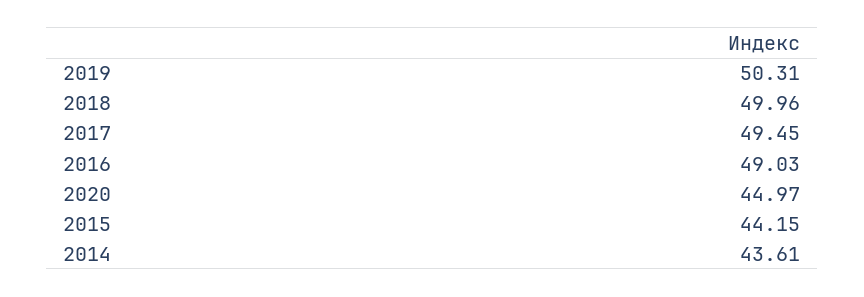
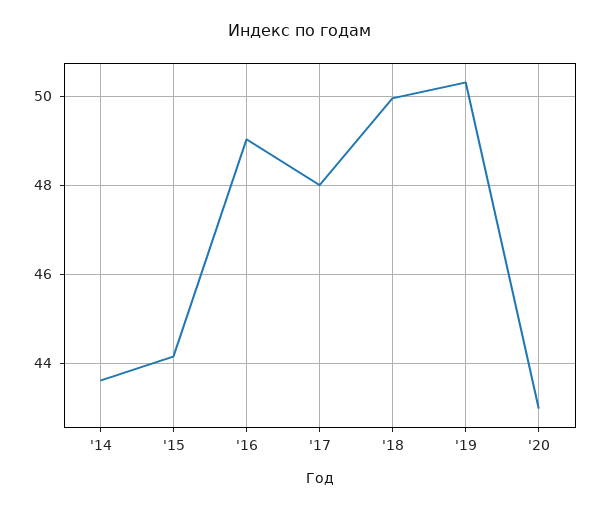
  {
    "2019": 50.31,
    "2018": 49.96,
-   "2017": 49.45,
+   "2017": 48,
    "2016": 49.03,
-   "2020": 44.97,
+   "2020": 43,
    "2015": 44.15,
    "2014": 43.61
  }

